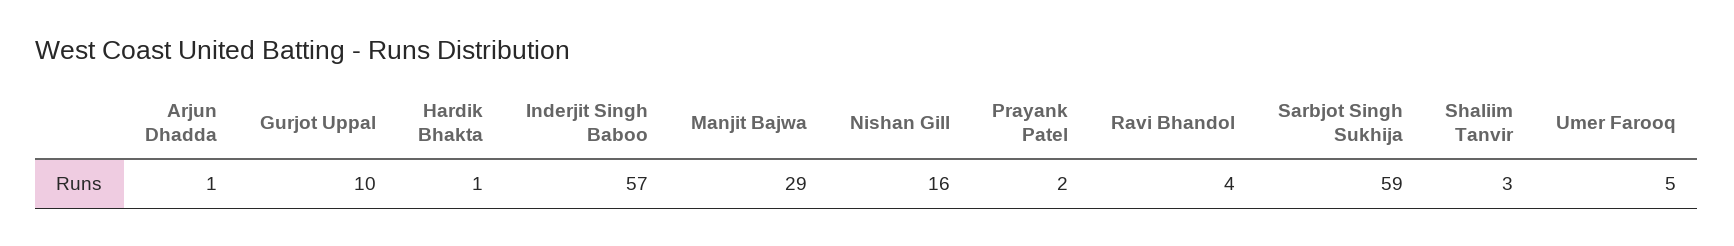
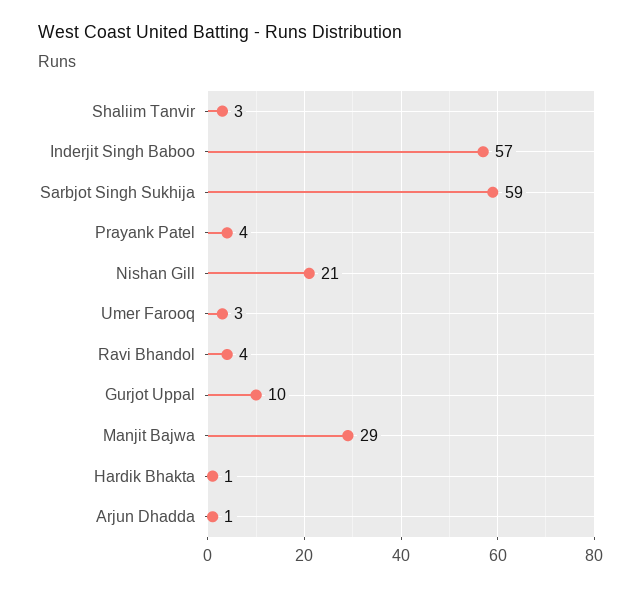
  {
    "Arjun Dhadda": 1,
    "Gurjot Uppal": 10,
    "Hardik Bhakta": 1,
    "Inderjit Singh Baboo": 57,
    "Manjit Bajwa": 29,
-   "Nishan Gill": 16,
+   "Nishan Gill": 21,
-   "Prayank Patel": 2,
+   "Prayank Patel": 4,
    "Ravi Bhandol": 4,
    "Sarbjot Singh Sukhija": 59,
    "Shaliim Tanvir": 3,
-   "Umer Farooq": 5
+   "Umer Farooq": 3
  }

